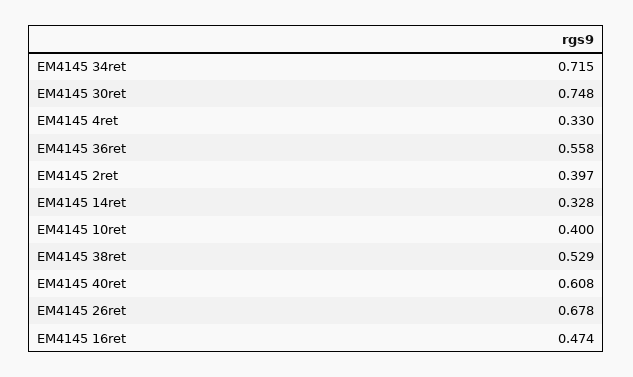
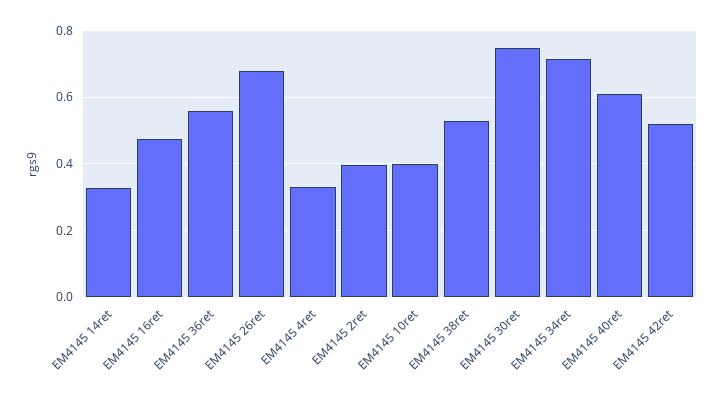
  {
    "EM4145 34ret": 0.715,
    "EM4145 30ret": 0.748,
    "EM4145 4ret": 0.33,
    "EM4145 36ret": 0.558,
    "EM4145 2ret": 0.397,
    "EM4145 14ret": 0.328,
    "EM4145 10ret": 0.4,
    "EM4145 38ret": 0.529,
    "EM4145 40ret": 0.608,
    "EM4145 26ret": 0.678,
-   "EM4145 16ret": 0.474
+   "EM4145 16ret": 0.474,
+   "EM4145 42ret": 0.52
  }

